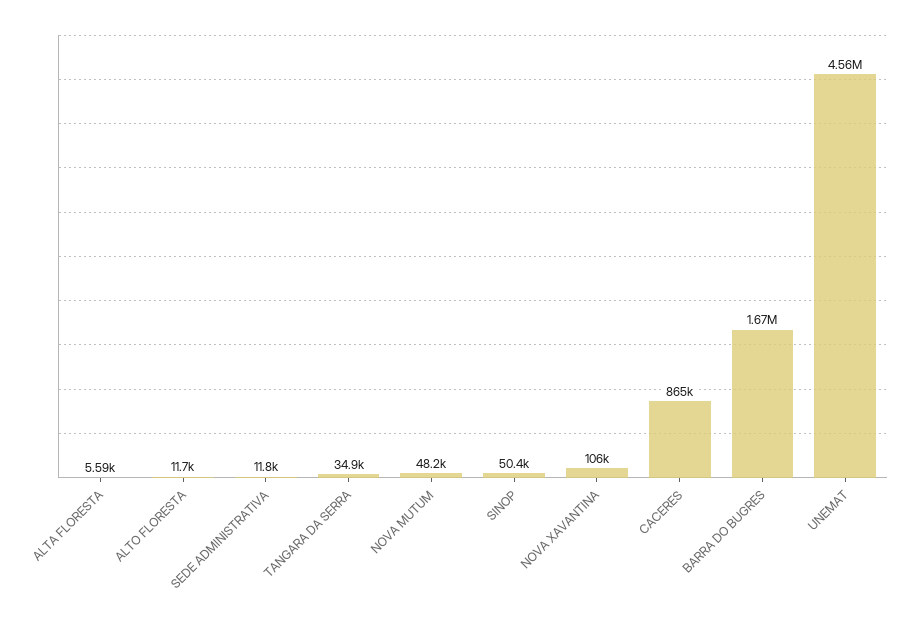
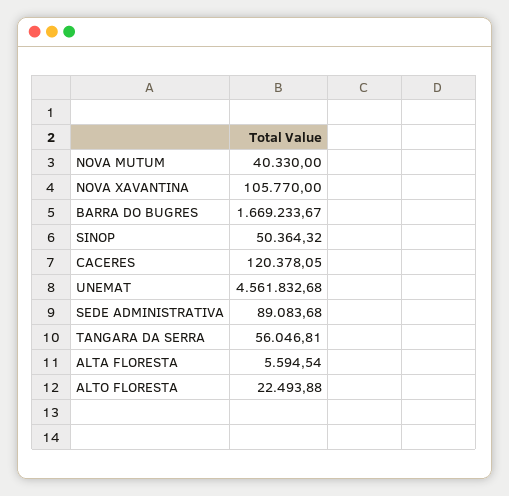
  {
    "ALTA FLORESTA": 5594.54,
-   "ALTO FLORESTA": 11700,
+   "ALTO FLORESTA": 22493.88,
-   "SEDE ADMINISTRATIVA": 11800,
+   "SEDE ADMINISTRATIVA": 89083.68,
-   "TANGARA DA SERRA": 34900,
+   "TANGARA DA SERRA": 56046.81,
-   "NOVA MUTUM": 48200,
+   "NOVA MUTUM": 40330,
    "SINOP": 50364.32,
    "NOVA XAVANTINA": 105770,
-   "CACERES": 865000,
+   "CACERES": 120378.05,
    "BARRA DO BUGRES": 1669233.67,
    "UNEMAT": 4561832.68
  }

